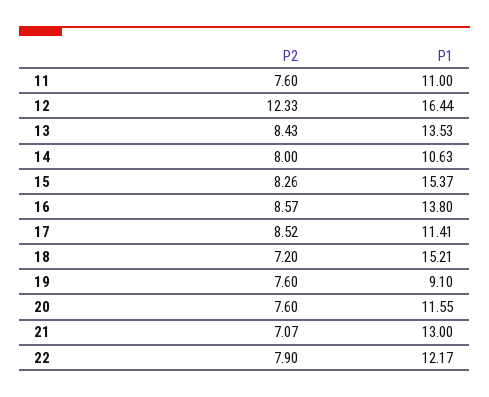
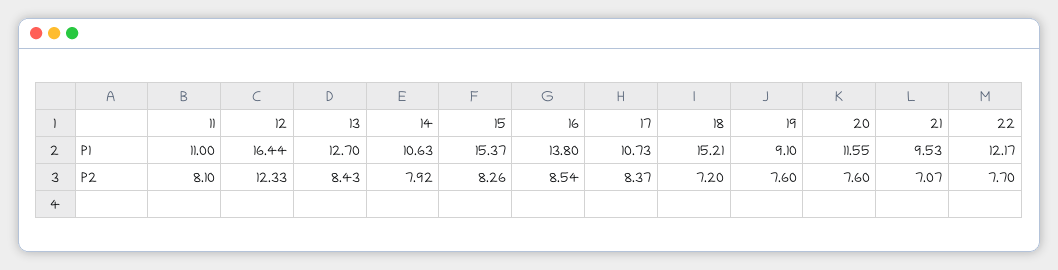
  {
    "P2": {
-     "11": 7.6,
+     "11": 8.1,
      "12": 12.33,
      "13": 8.43,
-     "14": 8,
+     "14": 7.92,
      "15": 8.26,
-     "16": 8.57,
+     "16": 8.54,
-     "17": 8.52,
+     "17": 8.37,
      "18": 7.2,
      "19": 7.6,
      "20": 7.6,
      "21": 7.07,
-     "22": 7.9
+     "22": 7.7
    },
    "P1": {
      "11": 11,
      "12": 16.44,
-     "13": 13.53,
+     "13": 12.7,
      "14": 10.63,
      "15": 15.37,
      "16": 13.8,
-     "17": 11.41,
+     "17": 10.73,
      "18": 15.21,
      "19": 9.1,
      "20": 11.55,
-     "21": 13,
+     "21": 9.53,
      "22": 12.17
    }
  }

